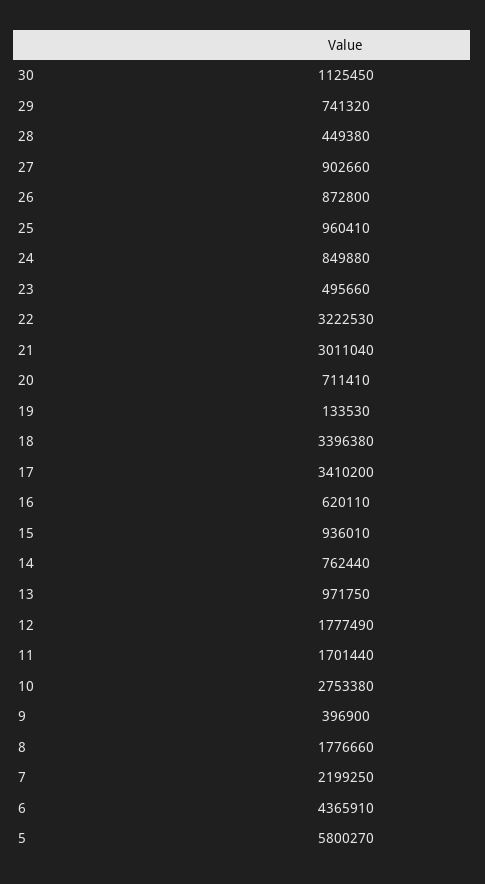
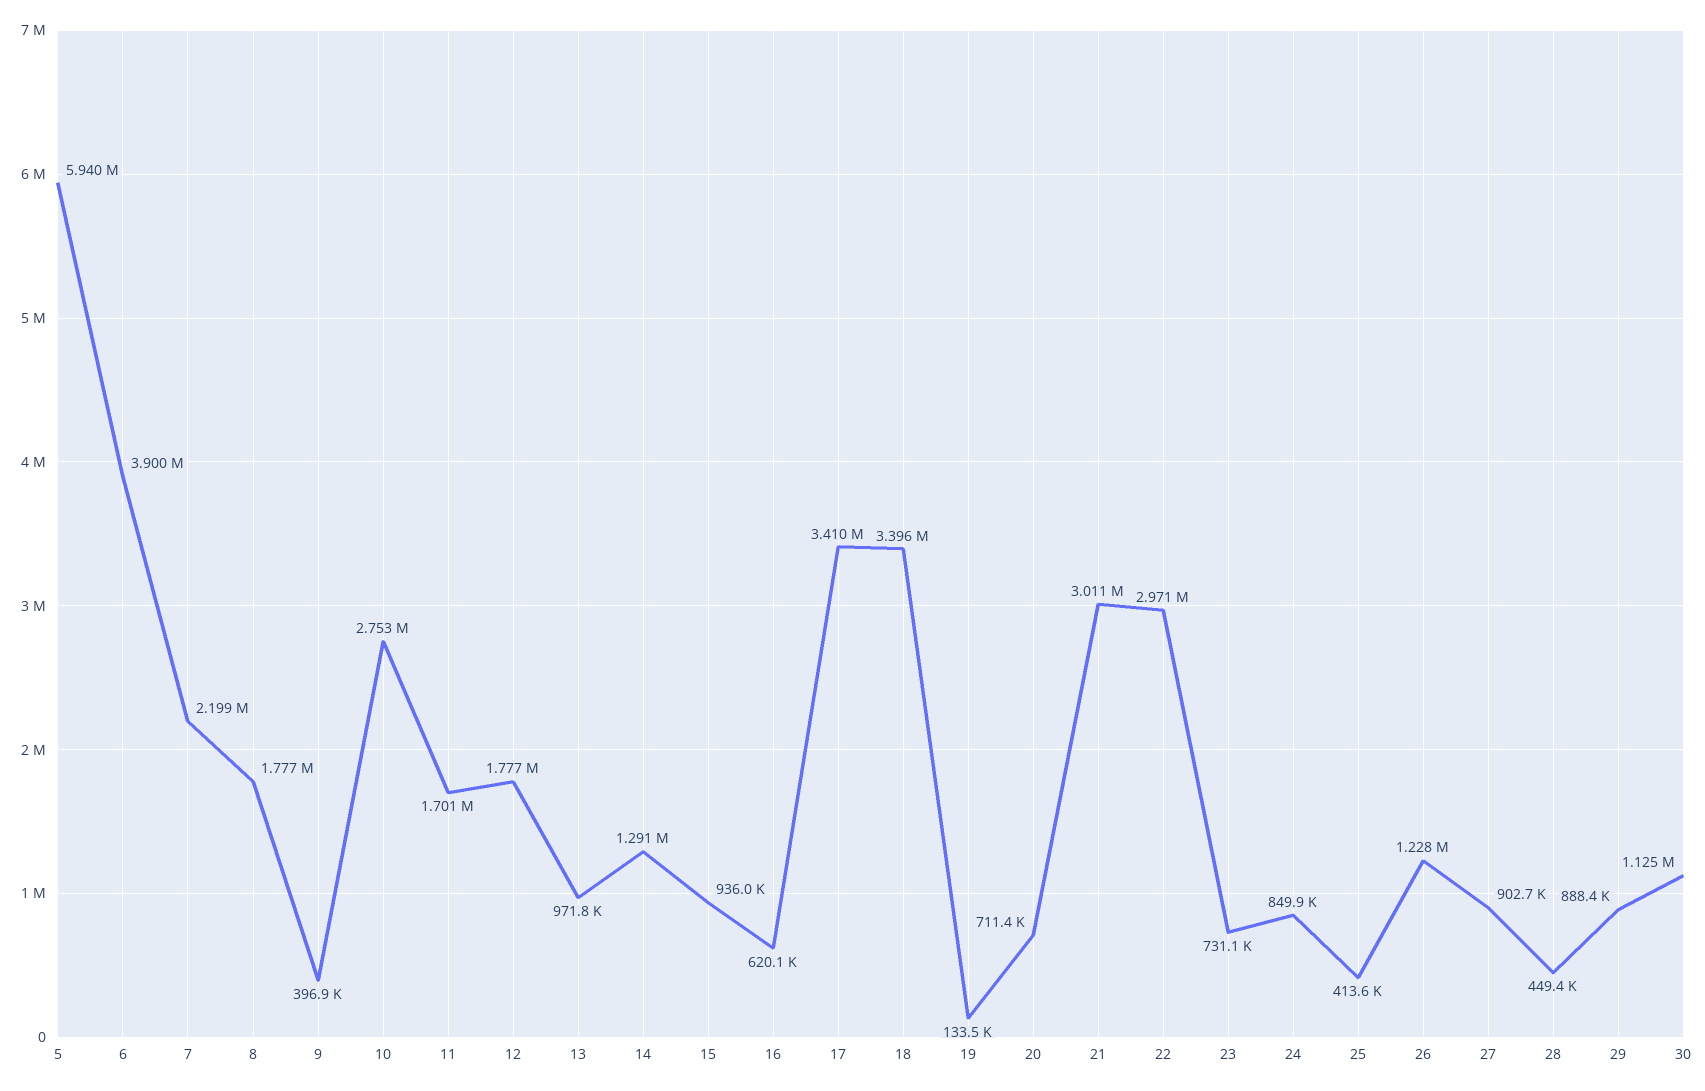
  {
    "30": 1125450,
-   "29": 741320,
+   "29": 888400,
    "28": 449380,
    "27": 902660,
-   "26": 872800,
+   "26": 1228000,
-   "25": 960410,
+   "25": 413600,
    "24": 849880,
-   "23": 495660,
+   "23": 731100,
-   "22": 3222530,
+   "22": 2971000,
    "21": 3011040,
    "20": 711410,
    "19": 133530,
    "18": 3396380,
    "17": 3410200,
    "16": 620110,
    "15": 936010,
-   "14": 762440,
+   "14": 1291000,
    "13": 971750,
    "12": 1777490,
    "11": 1701440,
    "10": 2753380,
    "9": 396900,
    "8": 1776660,
    "7": 2199250,
-   "6": 4365910,
+   "6": 3900000,
-   "5": 5800270
+   "5": 5940000
  }

